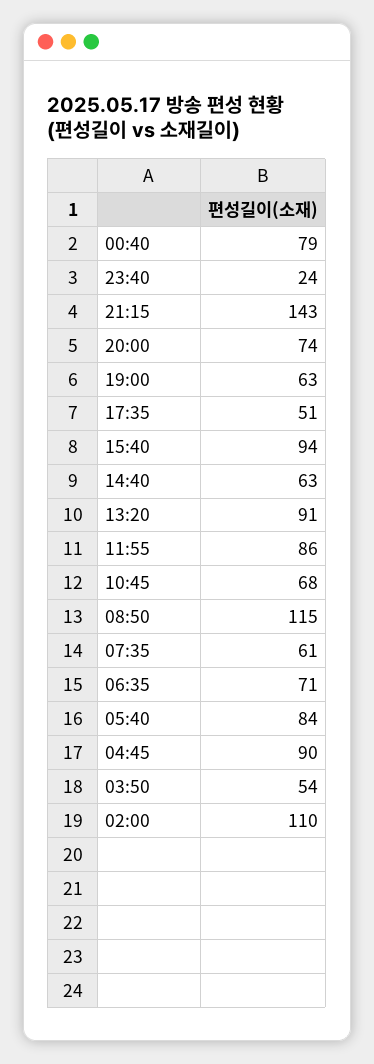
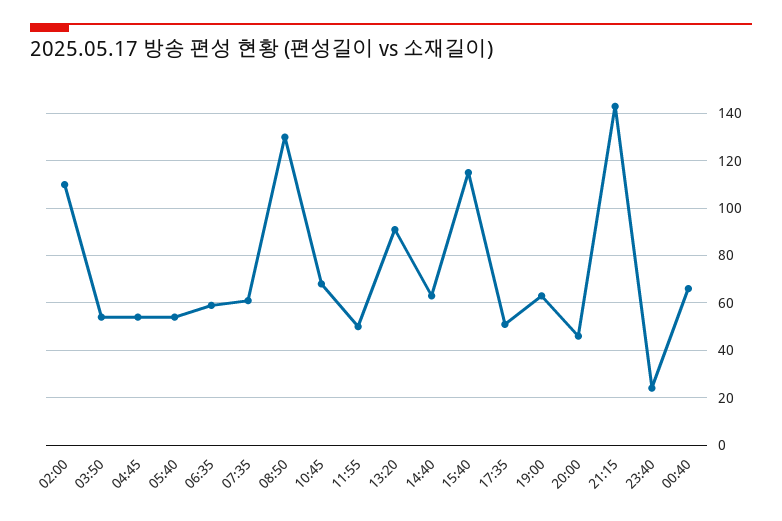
  {
-   "00:40": 79,
+   "00:40": 65,
    "23:40": 24,
    "21:15": 143,
-   "20:00": 74,
+   "20:00": 45,
    "19:00": 63,
    "17:35": 51,
-   "15:40": 94,
+   "15:40": 115,
    "14:40": 63,
    "13:20": 91,
-   "11:55": 86,
+   "11:55": 50,
    "10:45": 68,
-   "08:50": 115,
+   "08:50": 130,
    "07:35": 61,
-   "06:35": 71,
+   "06:35": 60,
-   "05:40": 84,
+   "05:40": 55,
-   "04:45": 90,
+   "04:45": 55,
    "03:50": 54,
    "02:00": 110
  }

